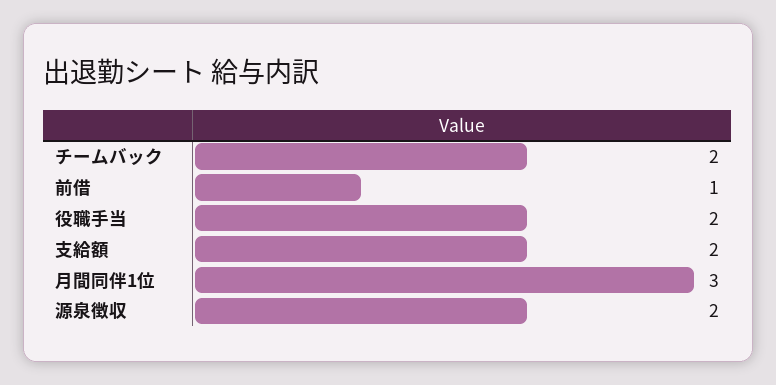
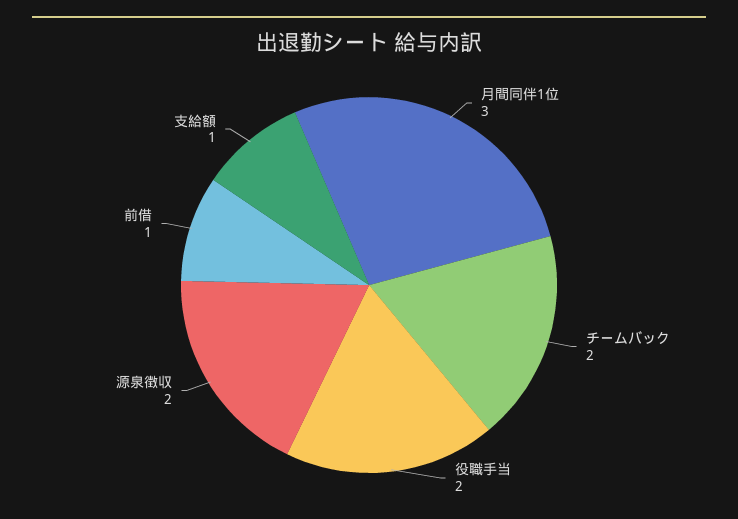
  {
    "チームバック": 2,
    "前借": 1,
    "役職手当": 2,
-   "支給額": 2,
+   "支給額": 1,
    "月間同伴1位": 3,
    "源泉徴収": 2
  }

